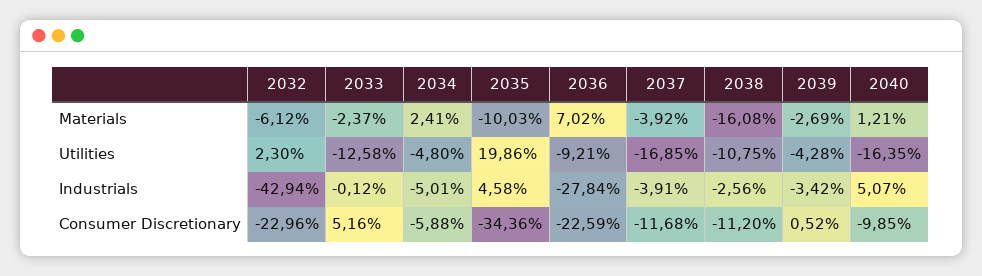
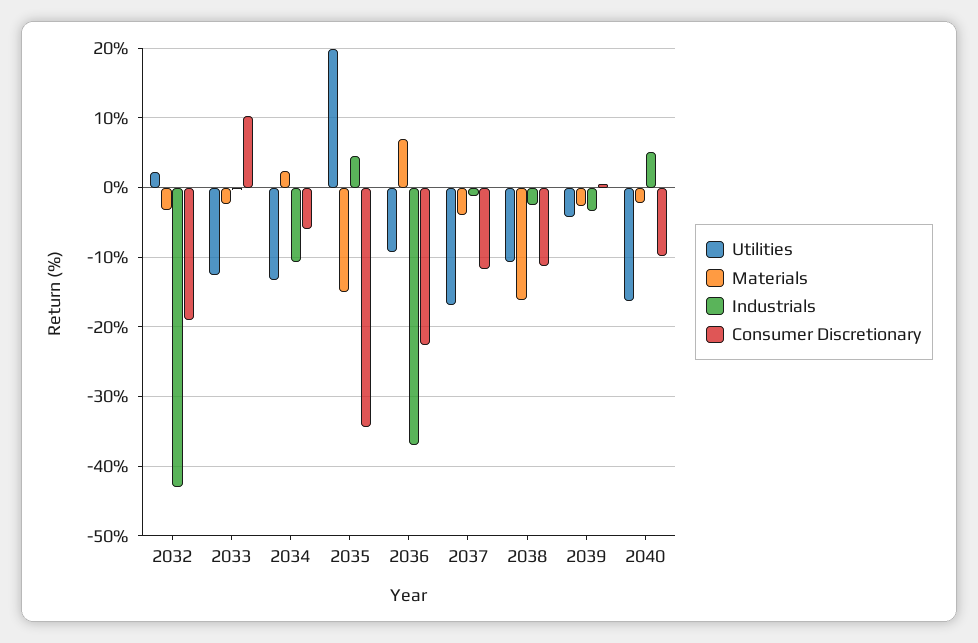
  {
    "Materials": {
-     "2032": -6.12,
+     "2032": -3,
      "2033": -2.37,
      "2034": 2.41,
-     "2035": -10.03,
+     "2035": -15,
      "2036": 7.02,
      "2037": -3.92,
      "2038": -16.08,
      "2039": -2.69,
-     "2040": 1.21
+     "2040": -2
    },
    "Utilities": {
      "2032": 2.3,
      "2033": -12.58,
-     "2034": -4.8,
+     "2034": -13,
      "2035": 19.86,
      "2036": -9.21,
      "2037": -16.85,
      "2038": -10.75,
      "2039": -4.28,
      "2040": -16.35
    },
    "Industrials": {
      "2032": -42.94,
      "2033": -0.12,
-     "2034": -5.01,
+     "2034": -11,
      "2035": 4.58,
-     "2036": -27.84,
+     "2036": -37,
-     "2037": -3.91,
+     "2037": -1,
      "2038": -2.56,
      "2039": -3.42,
      "2040": 5.07
    },
    "Consumer Discretionary": {
-     "2032": -22.96,
+     "2032": -19,
-     "2033": 5.16,
+     "2033": 10,
      "2034": -5.88,
      "2035": -34.36,
      "2036": -22.59,
      "2037": -11.68,
      "2038": -11.2,
      "2039": 0.52,
      "2040": -9.85
    }
  }

